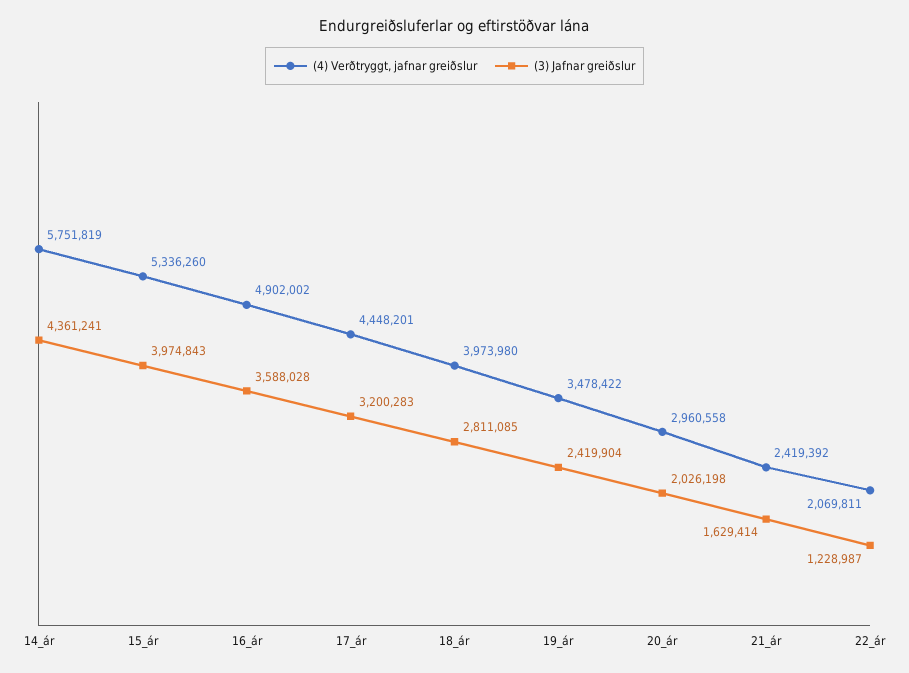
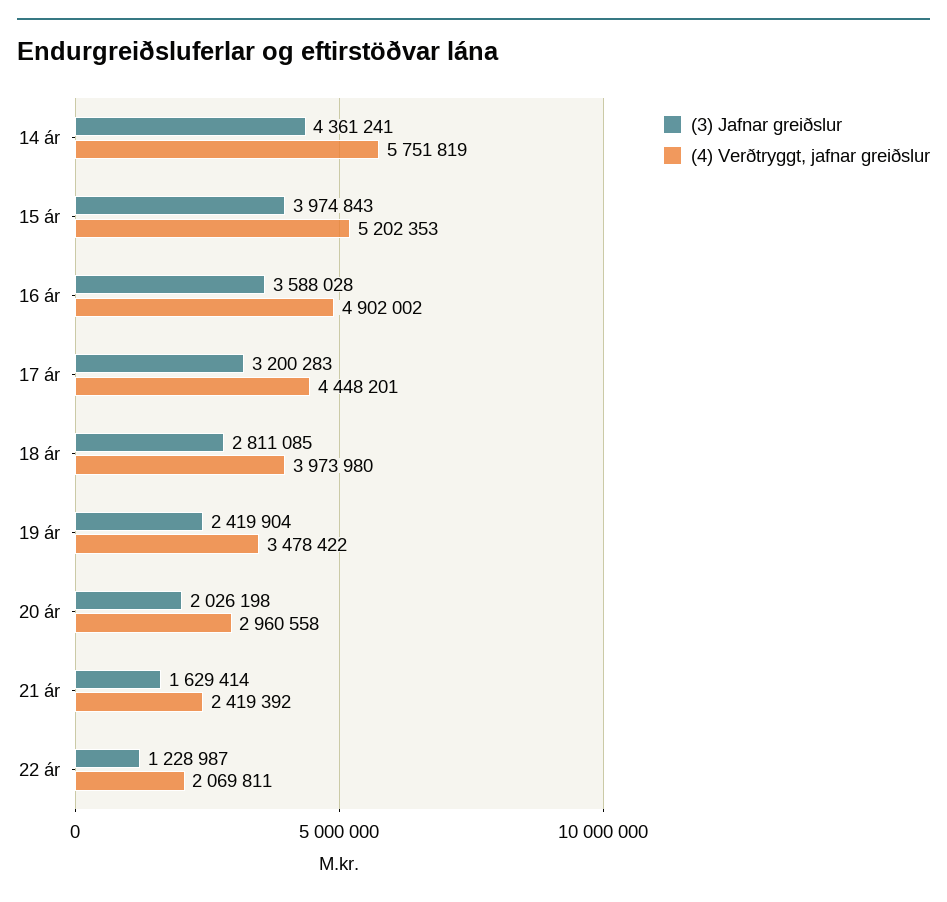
  {
    "(4) Verðtryggt, jafnar greiðslur": {
      "14_ár": 5751819,
-     "15_ár": 5336260,
+     "15_ár": 5202353,
      "16_ár": 4902002,
      "17_ár": 4448201,
      "18_ár": 3973980,
      "19_ár": 3478422,
      "20_ár": 2960558,
      "21_ár": 2419392,
      "22_ár": 2069811
    },
    "(3) Jafnar greiðslur": {
      "14_ár": 4361241,
      "15_ár": 3974843,
      "16_ár": 3588028,
      "17_ár": 3200283,
      "18_ár": 2811085,
      "19_ár": 2419904,
      "20_ár": 2026198,
      "21_ár": 1629414,
      "22_ár": 1228987
    }
  }

